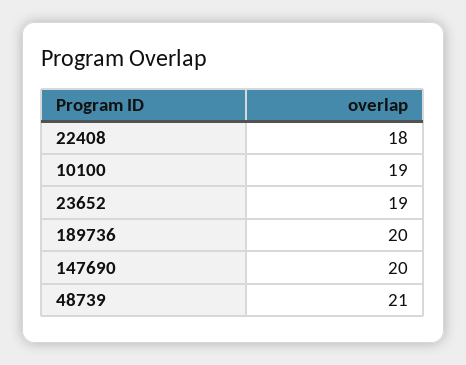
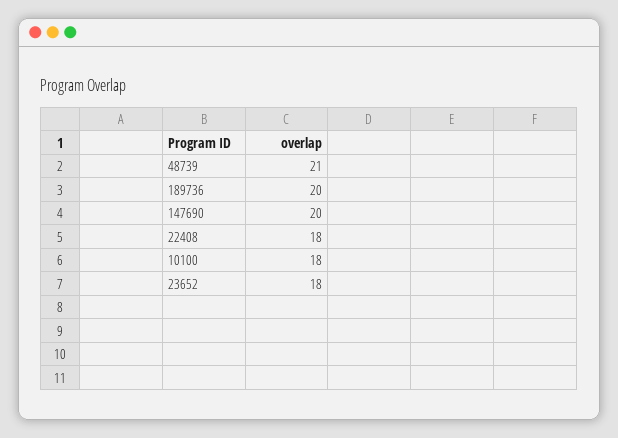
  {
    "22408": 18,
-   "10100": 19,
+   "10100": 18,
-   "23652": 19,
+   "23652": 18,
    "189736": 20,
    "147690": 20,
    "48739": 21
  }

